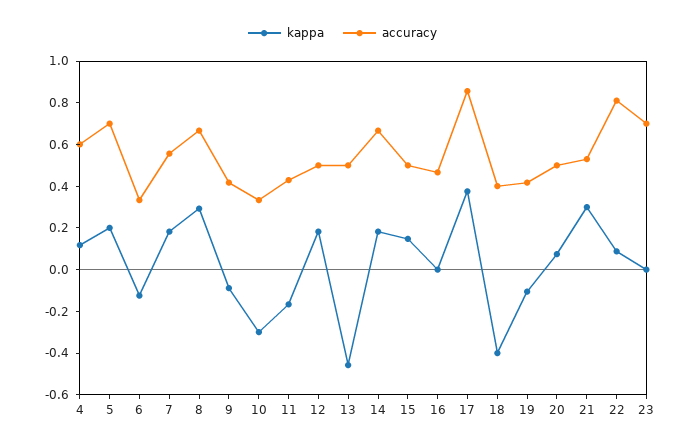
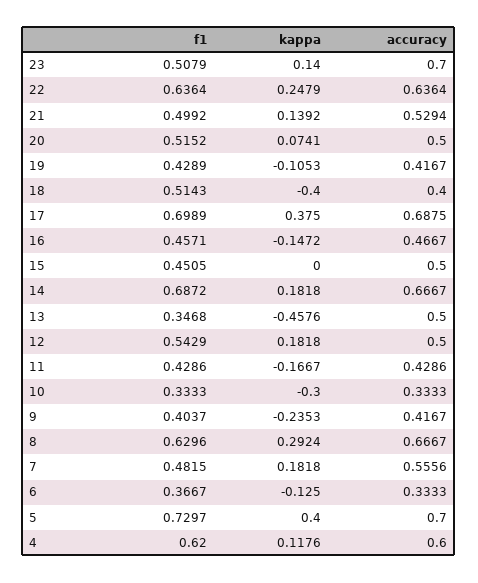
  {
    "kappa": {
      "4": 0.1176,
-     "5": 0.2,
+     "5": 0.4,
      "6": -0.125,
      "7": 0.1818,
      "8": 0.2924,
-     "9": -0.1,
+     "9": -0.2353,
      "10": -0.3,
      "11": -0.1667,
      "12": 0.1818,
      "13": -0.4576,
      "14": 0.1818,
-     "15": 0.15,
+     "15": 0,
-     "16": 0,
+     "16": -0.1472,
      "17": 0.375,
      "18": -0.4,
      "19": -0.1053,
      "20": 0.0741,
-     "21": 0.3,
+     "21": 0.1392,
-     "22": 0.1,
+     "22": 0.2479,
-     "23": 0
+     "23": 0.14
    },
    "accuracy": {
      "4": 0.6,
      "5": 0.7,
      "6": 0.3333,
      "7": 0.5556,
      "8": 0.6667,
      "9": 0.4167,
      "10": 0.3333,
      "11": 0.4286,
      "12": 0.5,
      "13": 0.5,
      "14": 0.6667,
      "15": 0.5,
      "16": 0.4667,
-     "17": 0.85,
+     "17": 0.6875,
      "18": 0.4,
      "19": 0.4167,
      "20": 0.5,
      "21": 0.5294,
-     "22": 0.8,
+     "22": 0.6364,
      "23": 0.7
-   }
+   },
+   "f1": {
+     "23": 0.5079,
+     "22": 0.6364,
+     "21": 0.4992,
+     "20": 0.5152,
+     "19": 0.4289,
+     "18": 0.5143,
+     "17": 0.6989,
+     "16": 0.4571,
+     "15": 0.4505,
+     "14": 0.6872,
+     "13": 0.3468,
+     "12": 0.5429,
+     "11": 0.4286,
+     "10": 0.3333,
+     "9": 0.4037,
+     "8": 0.6296,
+     "7": 0.4815,
+     "6": 0.3667,
+     "5": 0.7297,
+     "4": 0.62
+   }
  }

